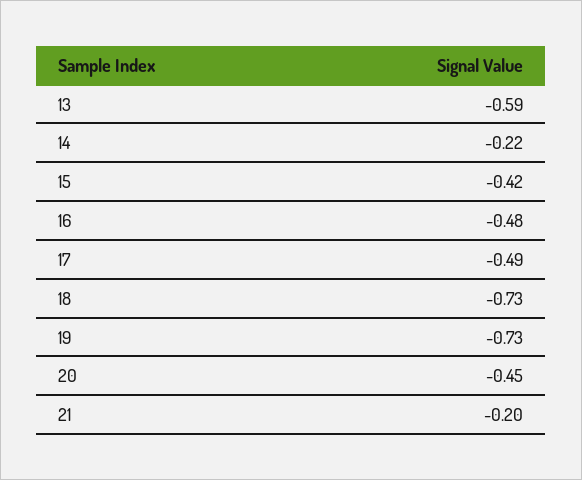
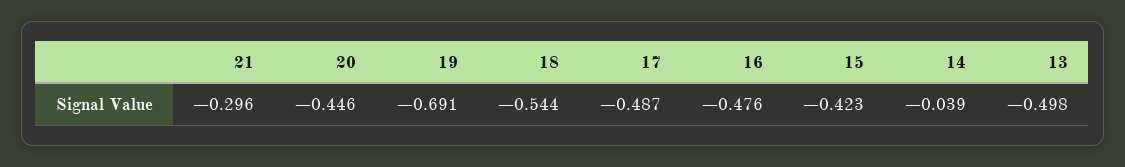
  {
-   "13": -0.59,
+   "13": -0.498,
-   "14": -0.22,
+   "14": -0.039,
    "15": -0.423,
    "16": -0.476,
    "17": -0.487,
-   "18": -0.73,
+   "18": -0.544,
-   "19": -0.73,
+   "19": -0.691,
    "20": -0.446,
-   "21": -0.2
+   "21": -0.296
  }

